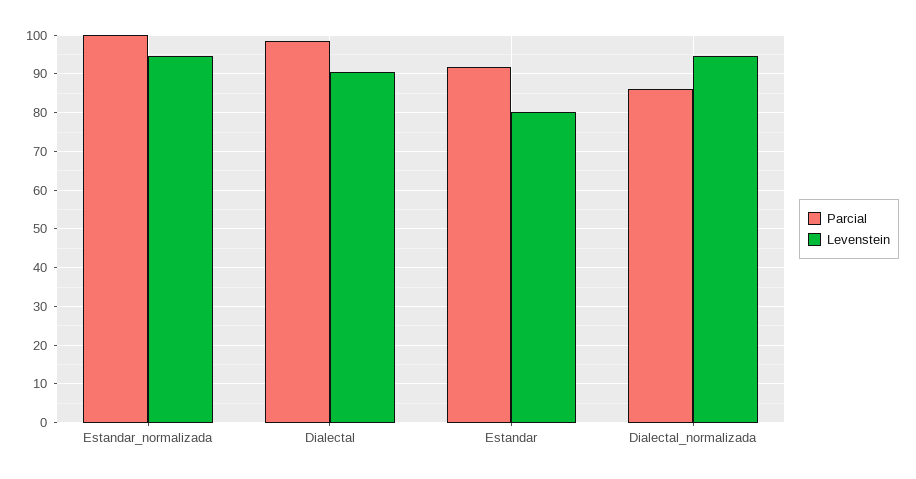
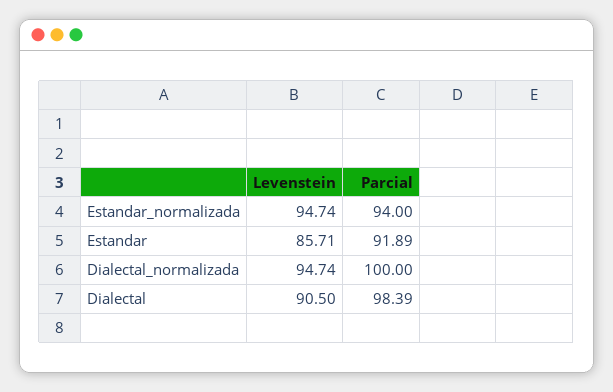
  {
    "Parcial": {
-     "Estandar_normalizada": 100,
+     "Estandar_normalizada": 94,
      "Dialectal": 98.39,
      "Estandar": 91.89,
-     "Dialectal_normalizada": 86
+     "Dialectal_normalizada": 100
    },
    "Levenstein": {
      "Estandar_normalizada": 94.74,
      "Dialectal": 90.5,
-     "Estandar": 80,
+     "Estandar": 85.71,
      "Dialectal_normalizada": 94.74
    }
  }

